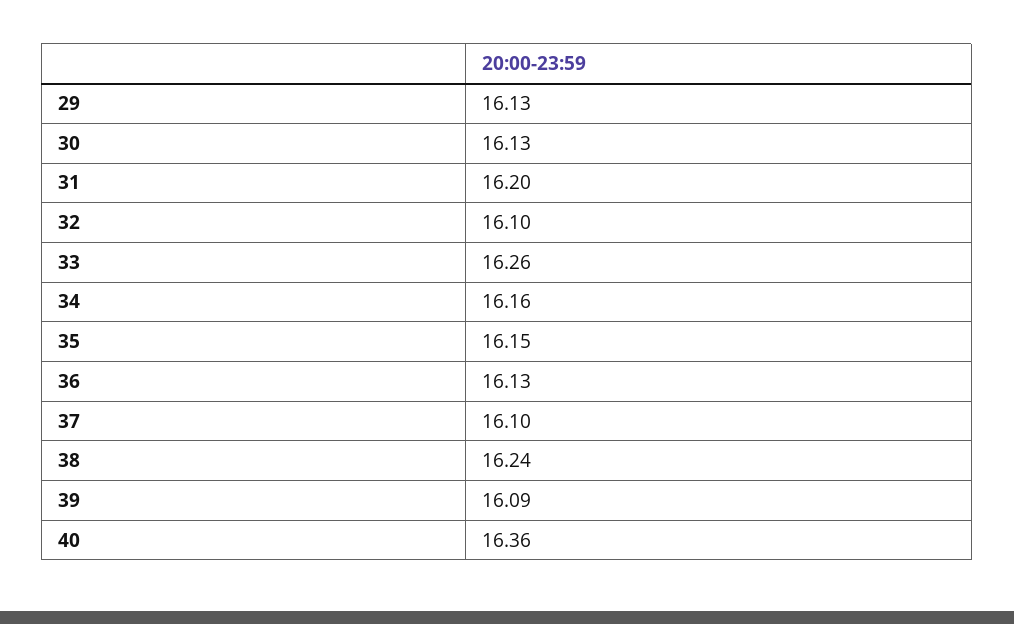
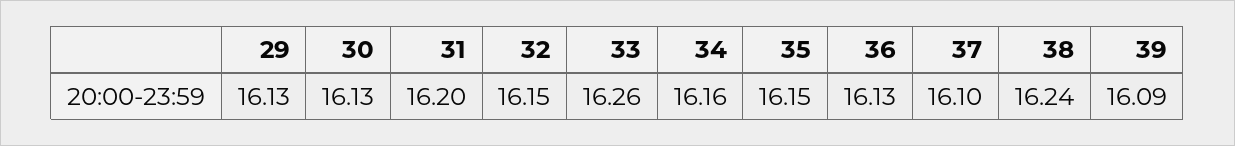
  {
    "29": 16.13,
    "30": 16.13,
    "31": 16.2,
-   "32": 16.1,
+   "32": 16.15,
    "33": 16.26,
    "34": 16.16,
    "35": 16.15,
    "36": 16.13,
    "37": 16.1,
    "38": 16.24,
-   "39": 16.09,
+   "39": 16.09
-   "40": 16.36
  }

